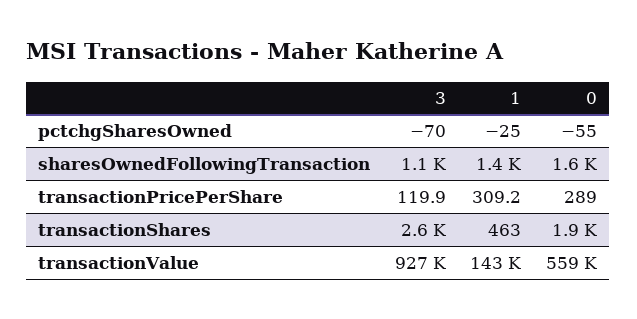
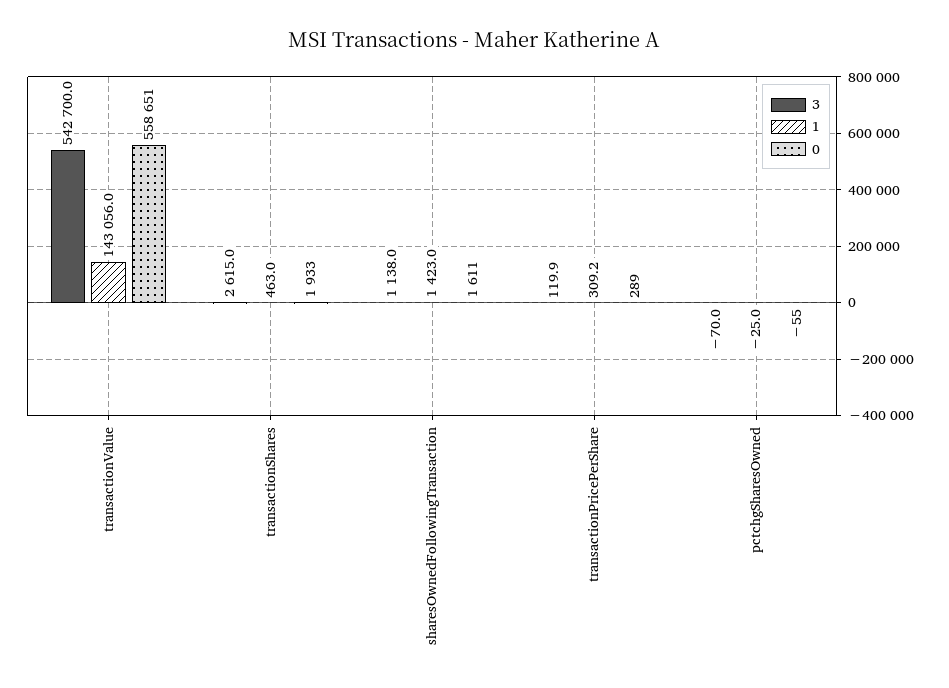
  {
    "3": {
      "pctchgSharesOwned": -70,
      "sharesOwnedFollowingTransaction": 1138,
      "transactionPricePerShare": 119.9,
      "transactionShares": 2615,
-     "transactionValue": 927000
+     "transactionValue": 542700
    },
    "1": {
      "pctchgSharesOwned": -25,
      "sharesOwnedFollowingTransaction": 1423,
      "transactionPricePerShare": 309.2,
      "transactionShares": 463,
      "transactionValue": 143056
    },
    "0": {
      "pctchgSharesOwned": -55,
      "sharesOwnedFollowingTransaction": 1611,
      "transactionPricePerShare": 289,
      "transactionShares": 1933,
      "transactionValue": 558651
    }
  }

